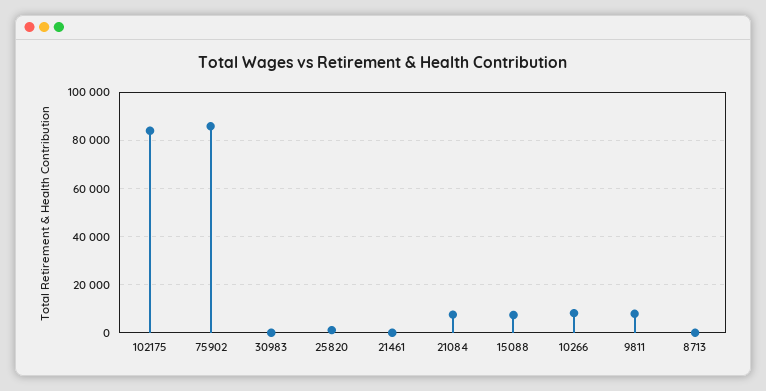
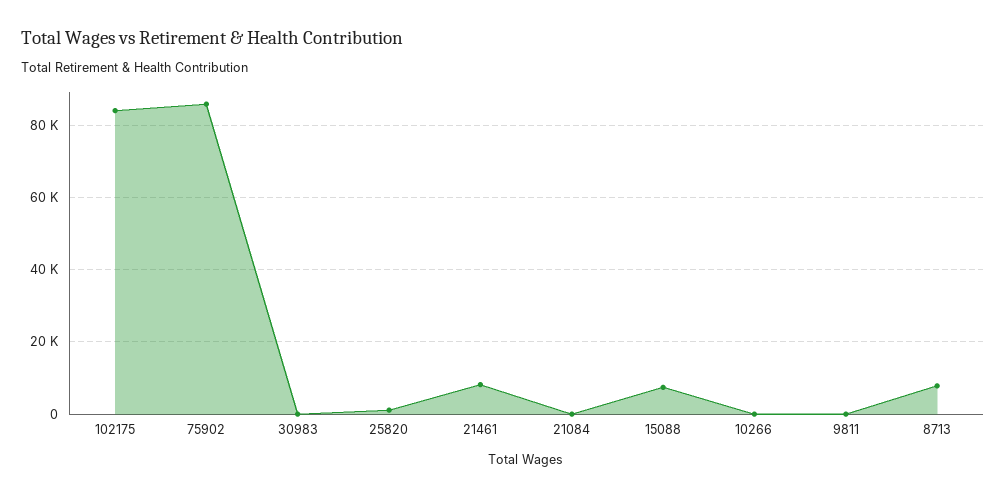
  {
    "102175": 84000,
    "75902": 86000,
    "30983": 0,
    "25820": 2000,
-   "21461": 0,
+   "21461": 8000,
-   "21084": 7500,
+   "21084": 0,
    "15088": 8000,
-   "10266": 7500,
+   "10266": 0,
-   "9811": 7500,
+   "9811": 0,
-   "8713": 0
+   "8713": 8000
  }

